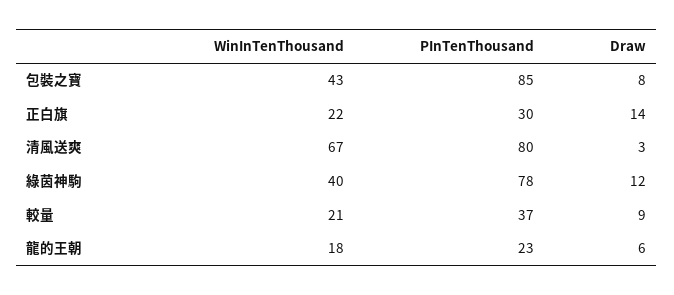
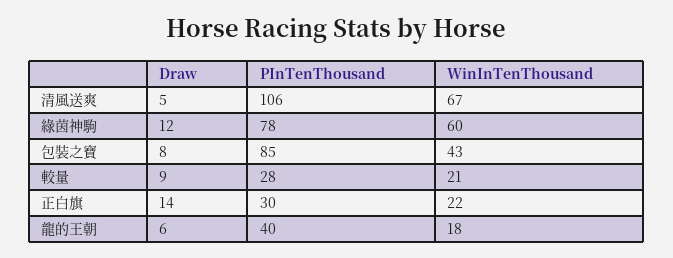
  {
    "WinInTenThousand": {
      "包裝之寶": 43,
      "正白旗": 22,
      "清風送爽": 67,
-     "綠茵神駒": 40,
+     "綠茵神駒": 60,
      "較量": 21,
      "龍的王朝": 18
    },
    "PInTenThousand": {
      "包裝之寶": 85,
      "正白旗": 30,
-     "清風送爽": 80,
+     "清風送爽": 106,
      "綠茵神駒": 78,
-     "較量": 37,
+     "較量": 28,
-     "龍的王朝": 23
+     "龍的王朝": 40
    },
    "Draw": {
      "包裝之寶": 8,
      "正白旗": 14,
-     "清風送爽": 3,
+     "清風送爽": 5,
      "綠茵神駒": 12,
      "較量": 9,
      "龍的王朝": 6
    }
  }

